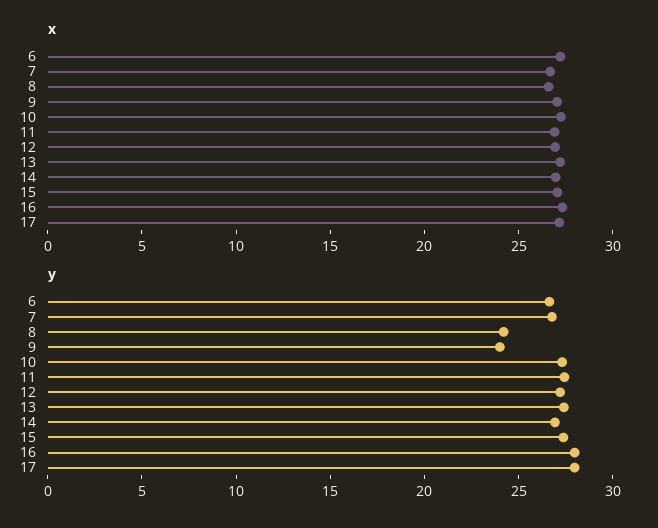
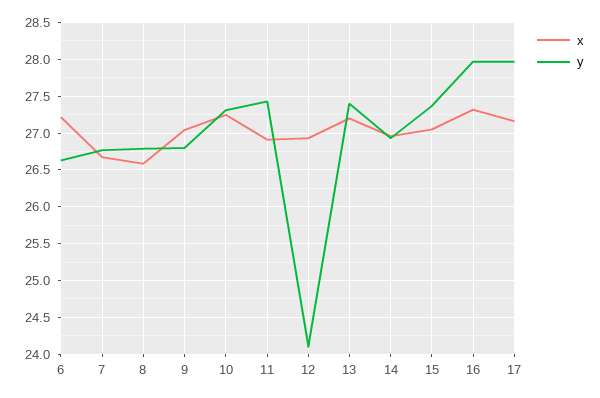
  {
    "x": {
      "6": 27.2,
      "7": 26.7,
      "8": 26.6,
      "9": 27,
      "10": 27.2,
      "11": 26.9,
      "12": 26.9,
      "13": 27.2,
      "14": 27,
      "15": 27.1,
      "16": 27.3,
      "17": 27.2
    },
    "y": {
      "6": 26.6,
      "7": 26.8,
-     "8": 24,
+     "8": 26.8,
-     "9": 24,
+     "9": 26.8,
      "10": 27.3,
      "11": 27.4,
-     "12": 27,
+     "12": 24.1,
      "13": 27.4,
      "14": 26.9,
      "15": 27.4,
      "16": 28,
      "17": 28
    }
  }

